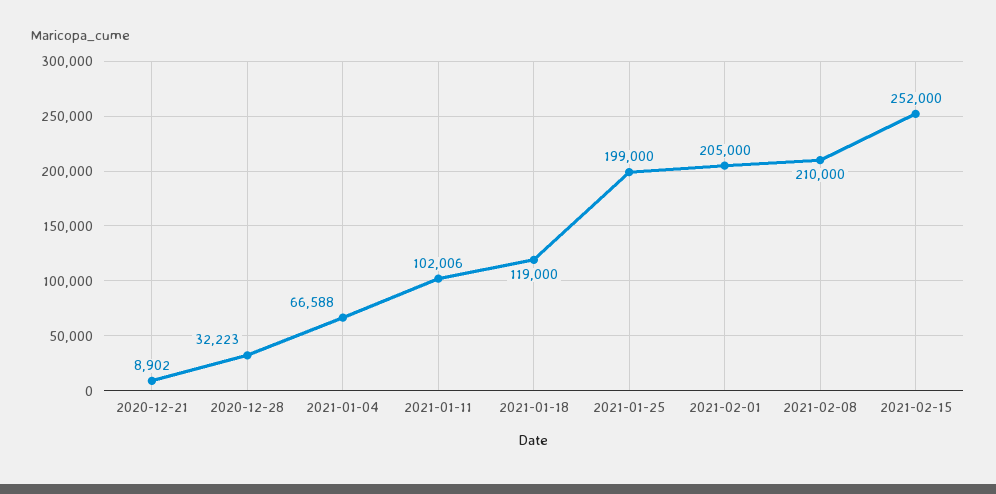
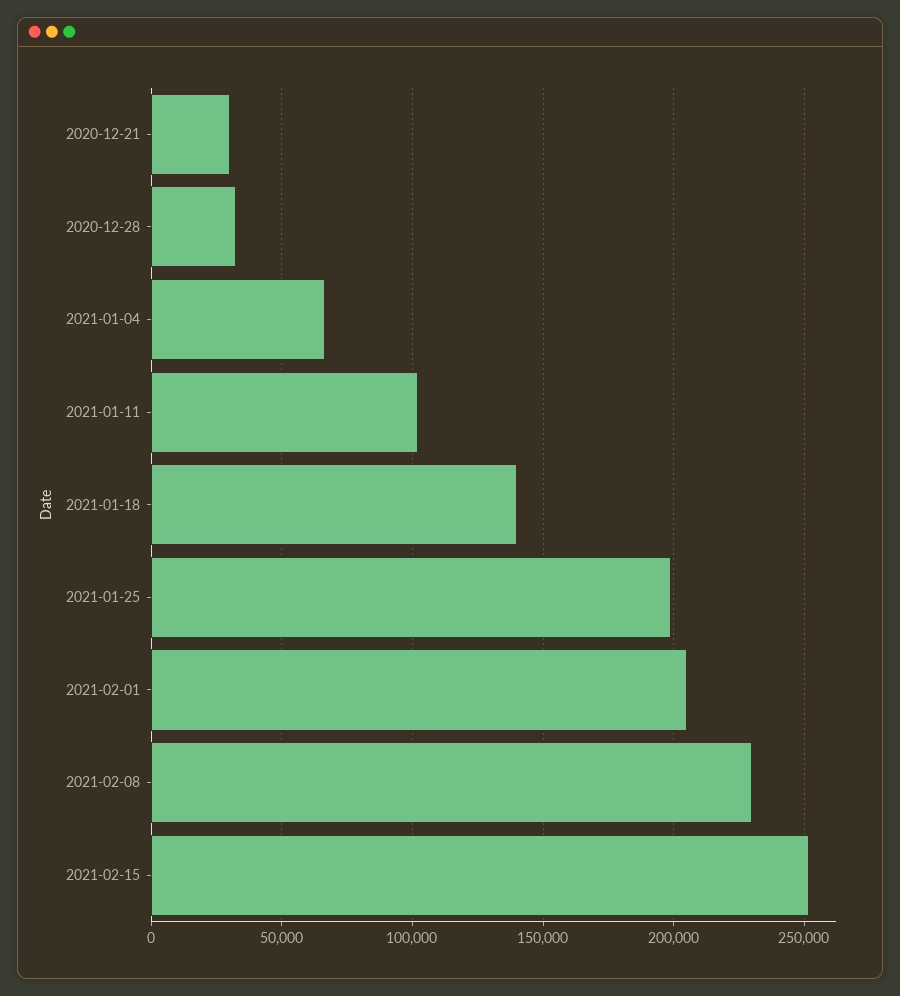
  {
-   "2020-12-21": 8902,
+   "2020-12-21": 30000,
    "2020-12-28": 32223,
    "2021-01-04": 66588,
    "2021-01-11": 102006,
-   "2021-01-18": 119000,
+   "2021-01-18": 140000,
    "2021-01-25": 199000,
    "2021-02-01": 205000,
-   "2021-02-08": 210000,
+   "2021-02-08": 230000,
    "2021-02-15": 252000
  }

